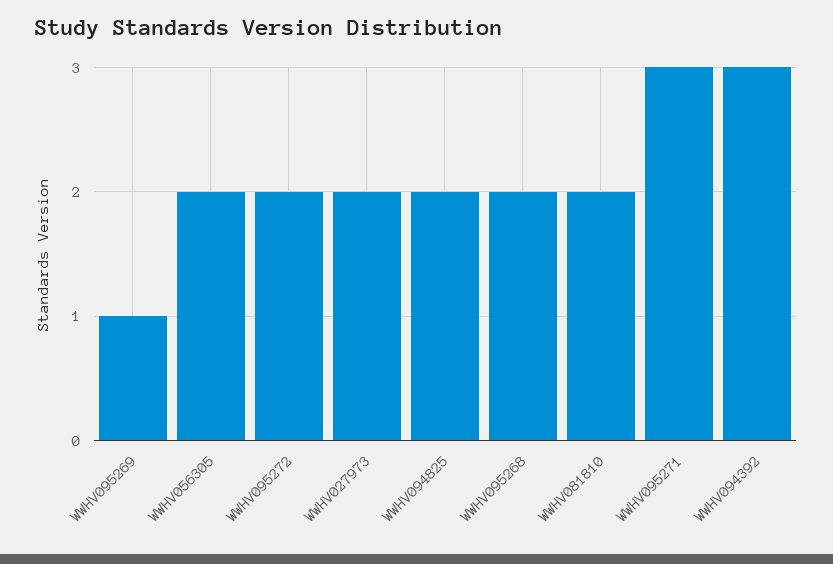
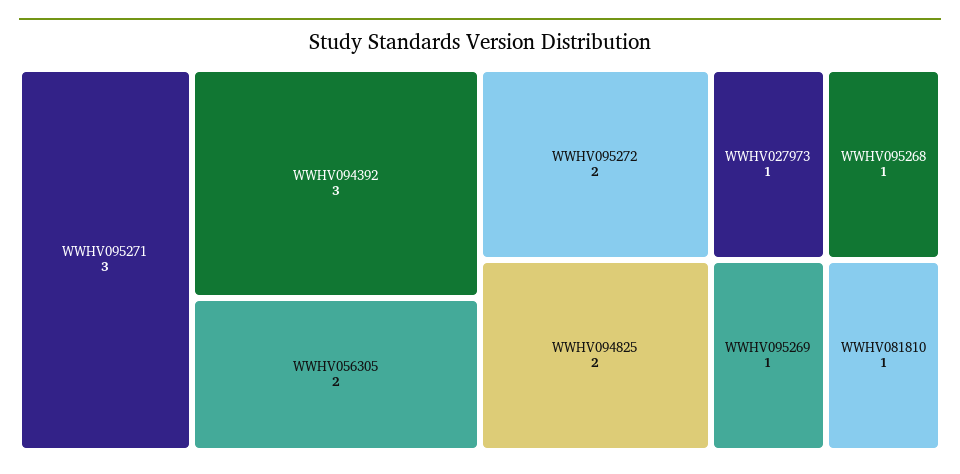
  {
    "WWHV095269": 1,
    "WWHV056305": 2,
    "WWHV095272": 2,
-   "WWHV027973": 2,
+   "WWHV027973": 1,
    "WWHV094825": 2,
-   "WWHV095268": 2,
+   "WWHV095268": 1,
-   "WWHV081810": 2,
+   "WWHV081810": 1,
    "WWHV095271": 3,
    "WWHV094392": 3
  }

